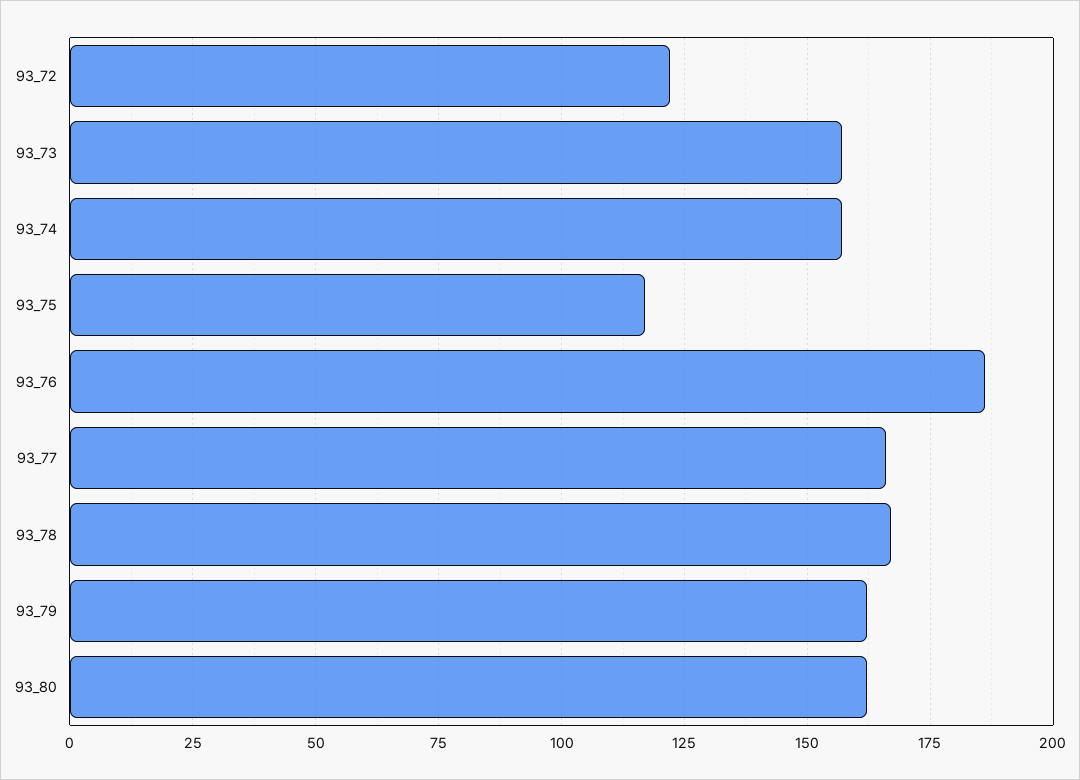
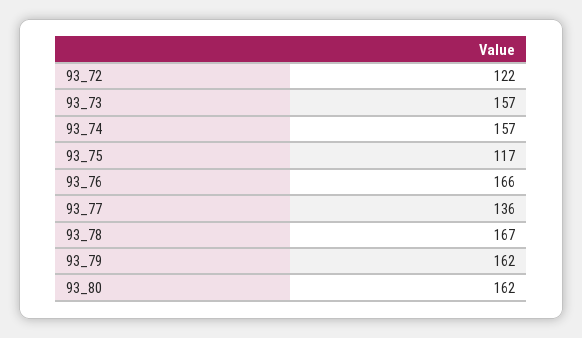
  {
    "93_72": 122,
    "93_73": 157,
    "93_74": 157,
    "93_75": 117,
-   "93_76": 185,
+   "93_76": 166,
-   "93_77": 165,
+   "93_77": 136,
    "93_78": 167,
    "93_79": 162,
    "93_80": 162
  }

